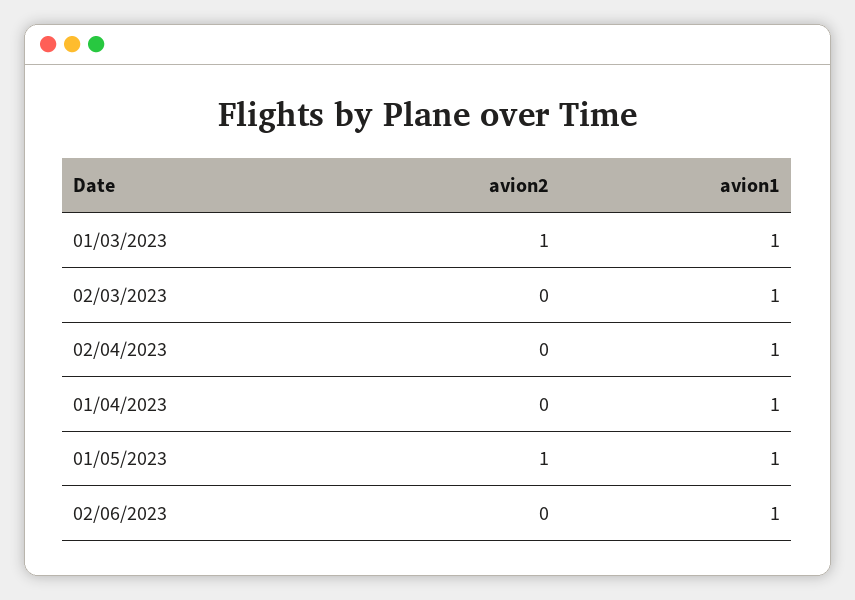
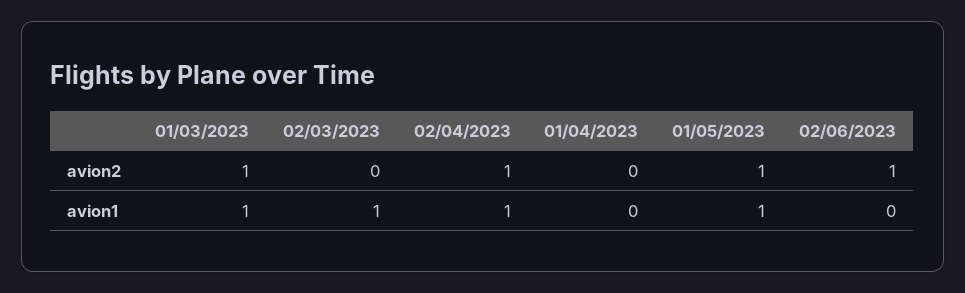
  {
    "avion2": {
      "01/03/2023": 1,
      "02/03/2023": 0,
-     "02/04/2023": 0,
+     "02/04/2023": 1,
      "01/04/2023": 0,
      "01/05/2023": 1,
-     "02/06/2023": 0
+     "02/06/2023": 1
    },
    "avion1": {
      "01/03/2023": 1,
      "02/03/2023": 1,
      "02/04/2023": 1,
-     "01/04/2023": 1,
+     "01/04/2023": 0,
      "01/05/2023": 1,
-     "02/06/2023": 1
+     "02/06/2023": 0
    }
  }

